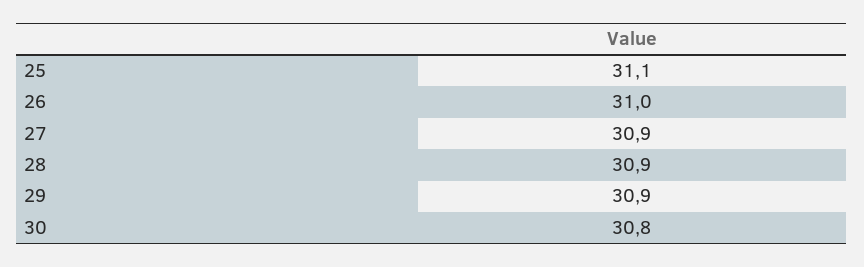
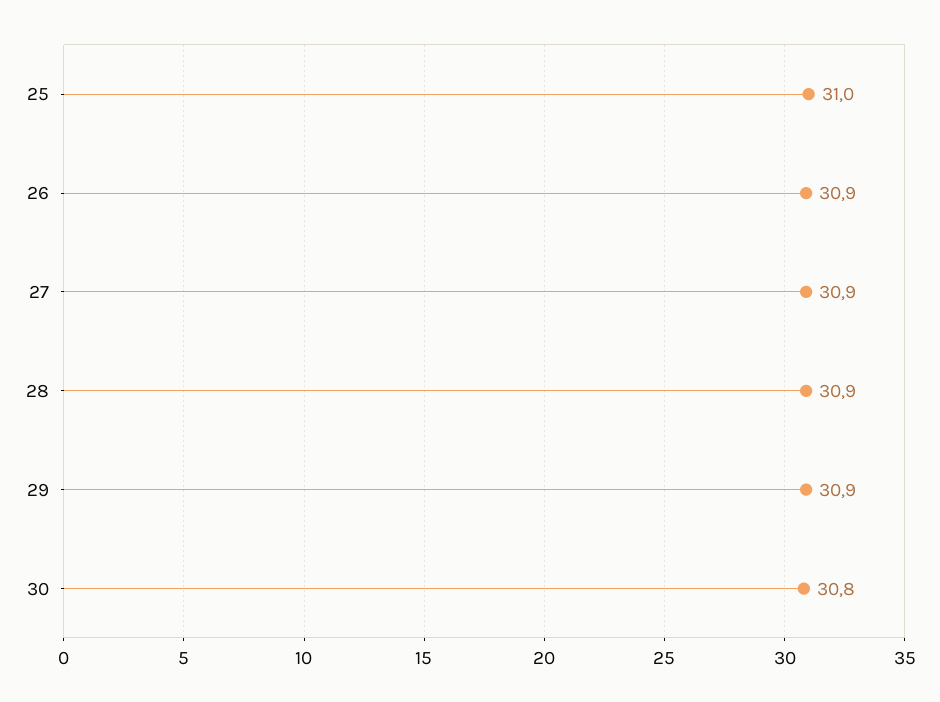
  {
-   "25": 31.1,
+   "25": 31,
-   "26": 31,
+   "26": 30.9,
    "27": 30.9,
    "28": 30.9,
    "29": 30.9,
    "30": 30.8
  }

